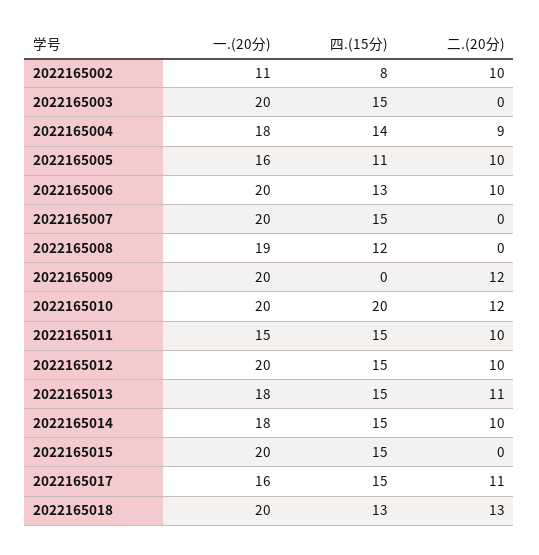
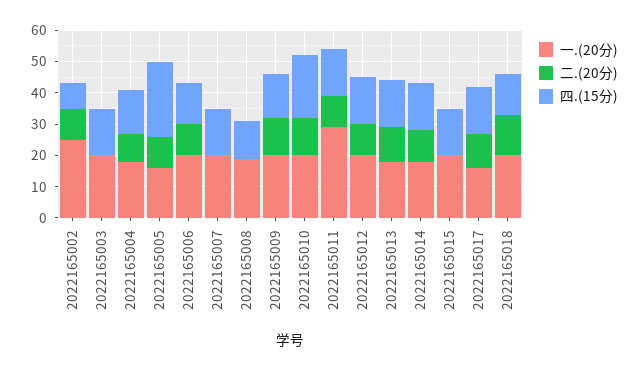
  {
    "一.(20分)": {
-     "2022165002": 11,
+     "2022165002": 25,
      "2022165003": 20,
      "2022165004": 18,
      "2022165005": 16,
      "2022165006": 20,
      "2022165007": 20,
      "2022165008": 19,
      "2022165009": 20,
      "2022165010": 20,
-     "2022165011": 15,
+     "2022165011": 30,
      "2022165012": 20,
      "2022165013": 18,
      "2022165014": 18,
      "2022165015": 20,
      "2022165017": 16,
      "2022165018": 20
    },
    "四.(15分)": {
      "2022165002": 8,
      "2022165003": 15,
      "2022165004": 14,
-     "2022165005": 11,
+     "2022165005": 25,
      "2022165006": 13,
      "2022165007": 15,
      "2022165008": 12,
-     "2022165009": 0,
+     "2022165009": 15,
      "2022165010": 20,
      "2022165011": 15,
      "2022165012": 15,
      "2022165013": 15,
      "2022165014": 15,
      "2022165015": 15,
      "2022165017": 15,
      "2022165018": 13
    },
    "二.(20分)": {
      "2022165002": 10,
      "2022165003": 0,
      "2022165004": 9,
      "2022165005": 10,
      "2022165006": 10,
      "2022165007": 0,
      "2022165008": 0,
      "2022165009": 12,
      "2022165010": 12,
      "2022165011": 10,
      "2022165012": 10,
      "2022165013": 11,
      "2022165014": 10,
      "2022165015": 0,
      "2022165017": 11,
      "2022165018": 13
    }
  }

